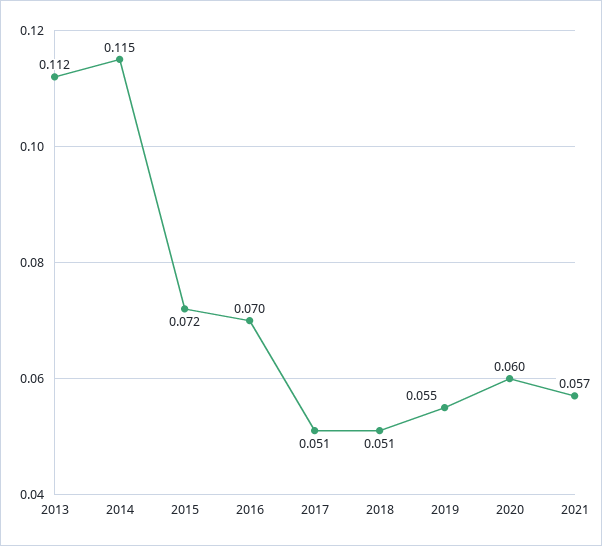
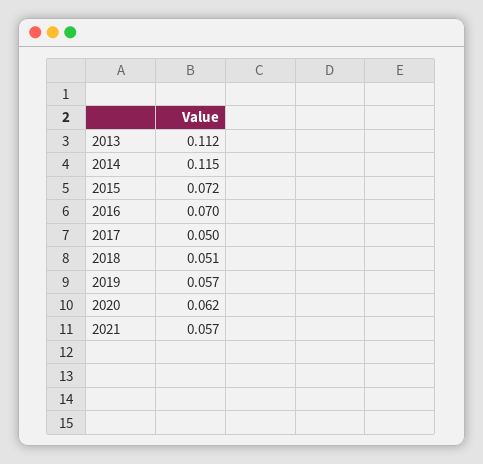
  {
    "2013": 0.112,
    "2014": 0.115,
    "2015": 0.072,
    "2016": 0.07,
-   "2017": 0.051,
+   "2017": 0.05,
    "2018": 0.051,
-   "2019": 0.055,
+   "2019": 0.057,
-   "2020": 0.06,
+   "2020": 0.062,
    "2021": 0.057
  }

